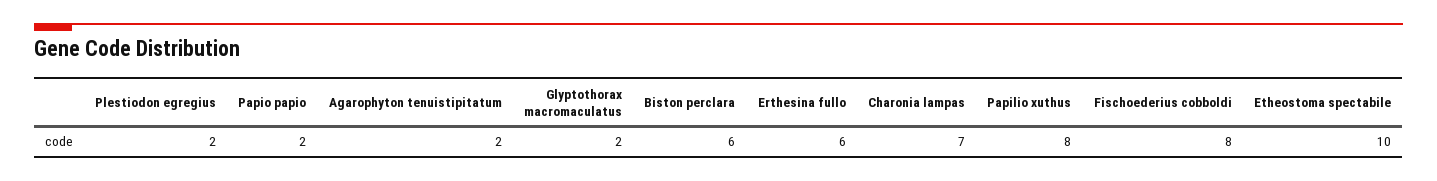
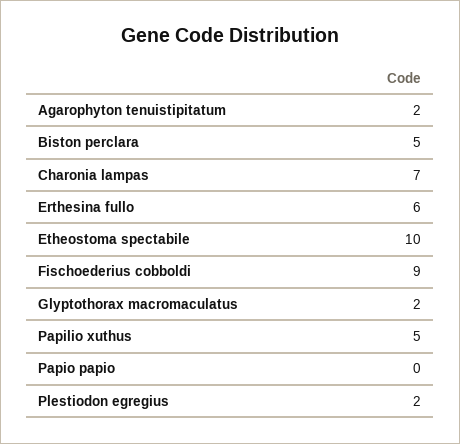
  {
    "Plestiodon egregius": 2,
-   "Papio papio": 2,
+   "Papio papio": 0,
    "Agarophyton tenuistipitatum": 2,
    "Glyptothorax macromaculatus": 2,
-   "Biston perclara": 6,
+   "Biston perclara": 5,
    "Erthesina fullo": 6,
    "Charonia lampas": 7,
-   "Papilio xuthus": 8,
+   "Papilio xuthus": 5,
-   "Fischoederius cobboldi": 8,
+   "Fischoederius cobboldi": 9,
    "Etheostoma spectabile": 10
  }

